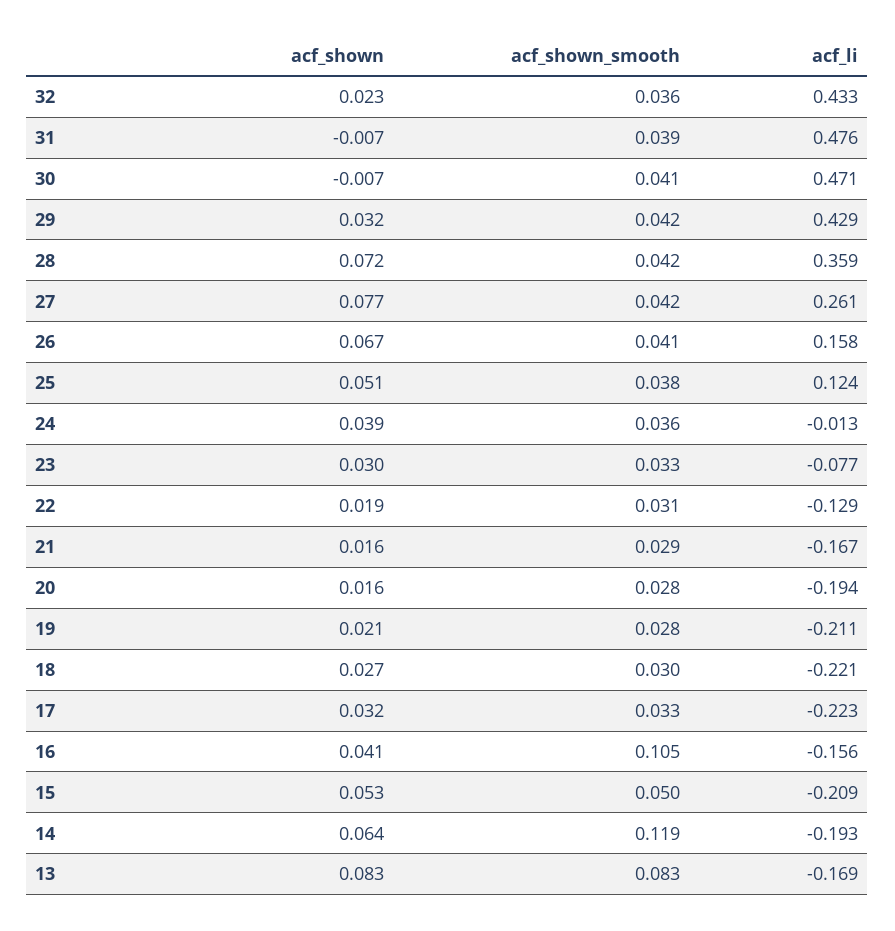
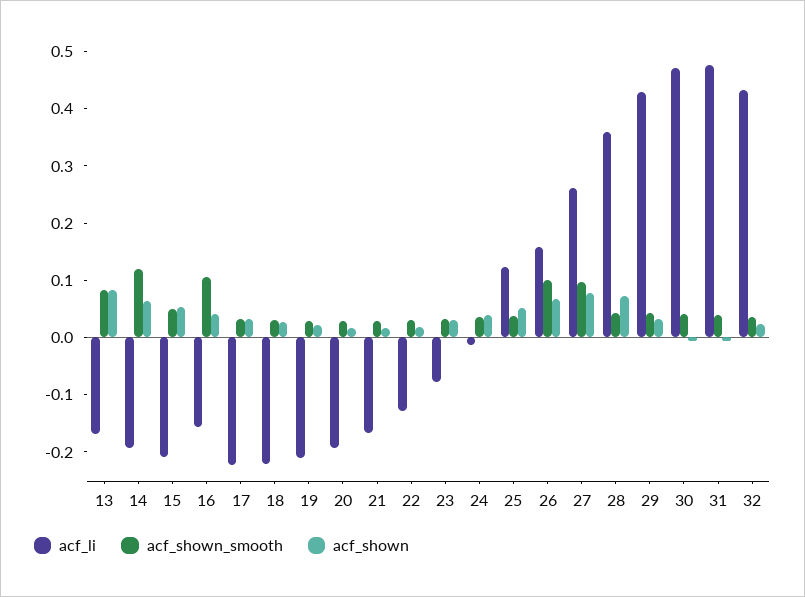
  {
    "acf_shown": {
      "32": 0.023,
      "31": -0.007,
      "30": -0.007,
      "29": 0.032,
      "28": 0.072,
      "27": 0.077,
      "26": 0.067,
      "25": 0.051,
      "24": 0.039,
      "23": 0.03,
      "22": 0.019,
      "21": 0.016,
      "20": 0.016,
      "19": 0.021,
      "18": 0.027,
      "17": 0.032,
      "16": 0.041,
      "15": 0.053,
      "14": 0.064,
      "13": 0.083
    },
    "acf_shown_smooth": {
      "32": 0.036,
      "31": 0.039,
      "30": 0.041,
      "29": 0.042,
      "28": 0.042,
-     "27": 0.042,
+     "27": 0.1,
-     "26": 0.041,
+     "26": 0.1,
      "25": 0.038,
      "24": 0.036,
      "23": 0.033,
      "22": 0.031,
      "21": 0.029,
      "20": 0.028,
      "19": 0.028,
      "18": 0.03,
      "17": 0.033,
      "16": 0.105,
      "15": 0.05,
      "14": 0.119,
      "13": 0.083
    },
    "acf_li": {
      "32": 0.433,
      "31": 0.476,
      "30": 0.471,
      "29": 0.429,
      "28": 0.359,
      "27": 0.261,
      "26": 0.158,
      "25": 0.124,
      "24": -0.013,
      "23": -0.077,
      "22": -0.129,
      "21": -0.167,
      "20": -0.194,
      "19": -0.211,
      "18": -0.221,
      "17": -0.223,
      "16": -0.156,
      "15": -0.209,
      "14": -0.193,
      "13": -0.169
    }
  }

